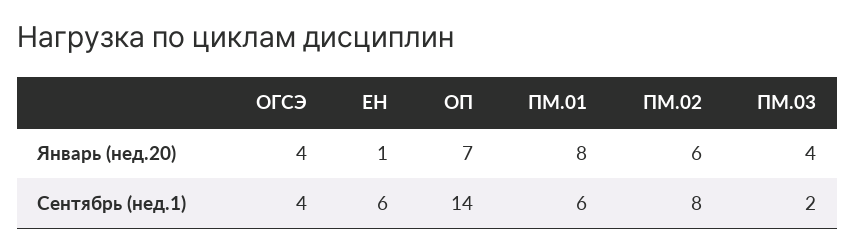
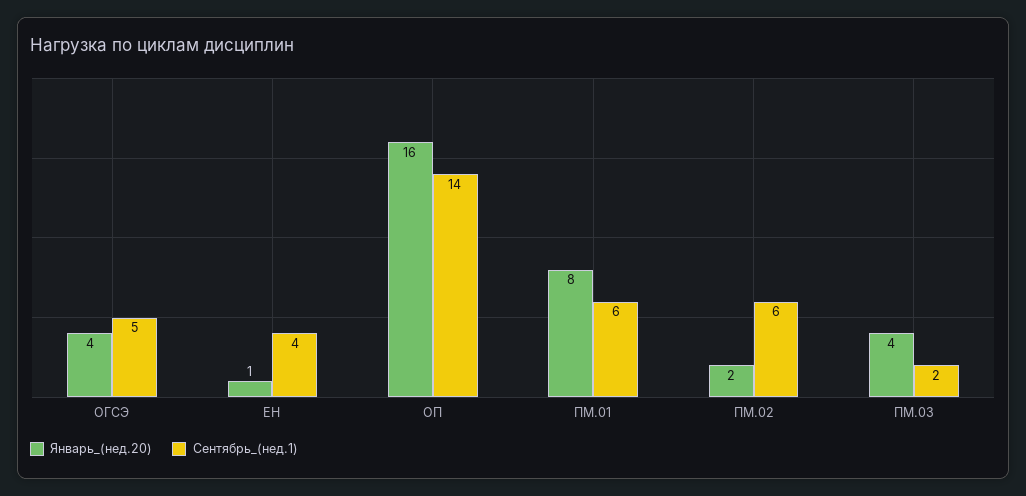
  {
    "Январь (нед.20)": {
      "ОГСЭ": 4,
      "ЕН": 1,
-     "ОП": 7,
+     "ОП": 16,
      "ПМ.01": 8,
-     "ПМ.02": 6,
+     "ПМ.02": 2,
      "ПМ.03": 4
    },
    "Сентябрь (нед.1)": {
-     "ОГСЭ": 4,
+     "ОГСЭ": 5,
-     "ЕН": 6,
+     "ЕН": 4,
      "ОП": 14,
      "ПМ.01": 6,
-     "ПМ.02": 8,
+     "ПМ.02": 6,
      "ПМ.03": 2
    }
  }

